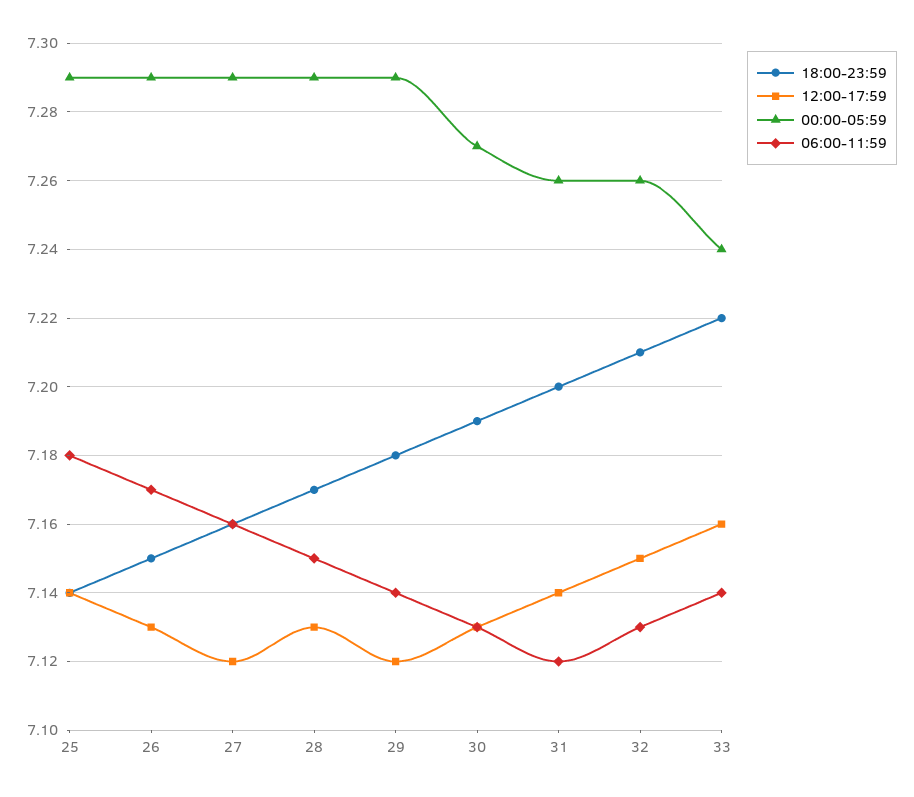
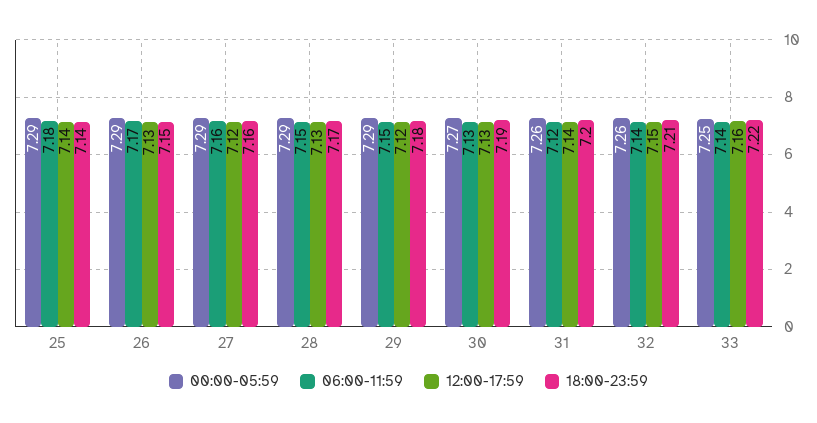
  {
    "18:00-23:59": {
      "25": 7.14,
      "26": 7.15,
      "27": 7.16,
      "28": 7.17,
      "29": 7.18,
      "30": 7.19,
      "31": 7.2,
      "32": 7.21,
      "33": 7.22
    },
    "12:00-17:59": {
      "25": 7.14,
      "26": 7.13,
      "27": 7.12,
      "28": 7.13,
      "29": 7.12,
      "30": 7.13,
      "31": 7.14,
      "32": 7.15,
      "33": 7.16
    },
    "00:00-05:59": {
      "25": 7.29,
      "26": 7.29,
      "27": 7.29,
      "28": 7.29,
      "29": 7.29,
      "30": 7.27,
      "31": 7.26,
      "32": 7.26,
-     "33": 7.24
+     "33": 7.25
    },
    "06:00-11:59": {
      "25": 7.18,
      "26": 7.17,
      "27": 7.16,
      "28": 7.15,
-     "29": 7.14,
+     "29": 7.15,
      "30": 7.13,
      "31": 7.12,
-     "32": 7.13,
+     "32": 7.14,
      "33": 7.14
    }
  }

